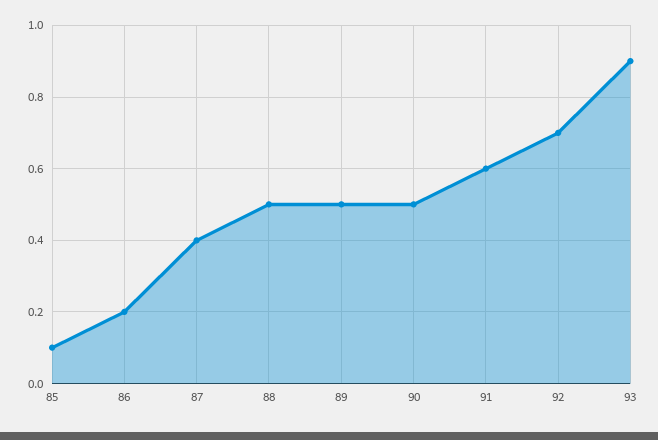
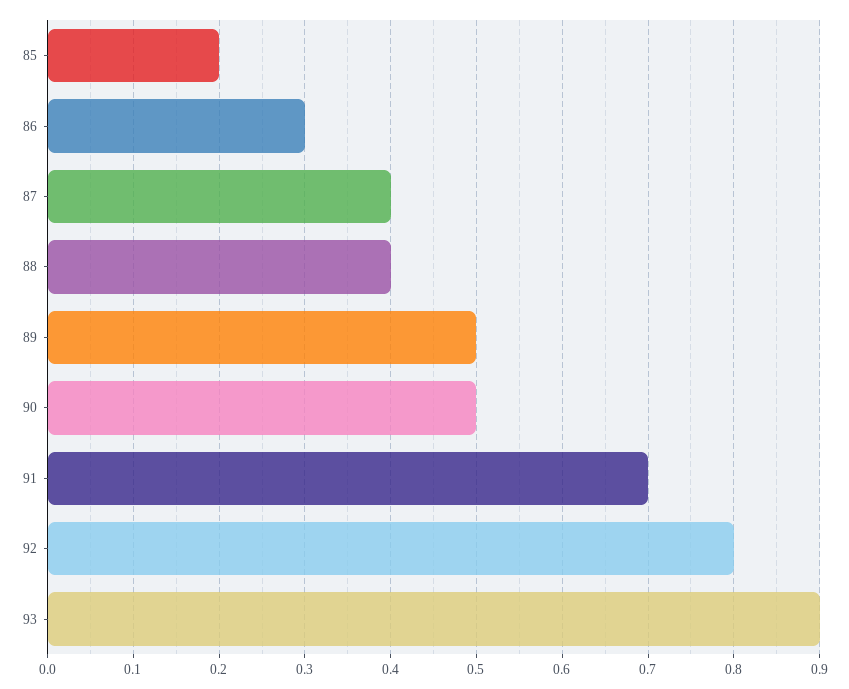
  {
-   "85": 0.1,
+   "85": 0.2,
-   "86": 0.2,
+   "86": 0.3,
    "87": 0.4,
-   "88": 0.5,
+   "88": 0.4,
    "89": 0.5,
    "90": 0.5,
-   "91": 0.6,
+   "91": 0.7,
-   "92": 0.7,
+   "92": 0.8,
    "93": 0.9
  }

